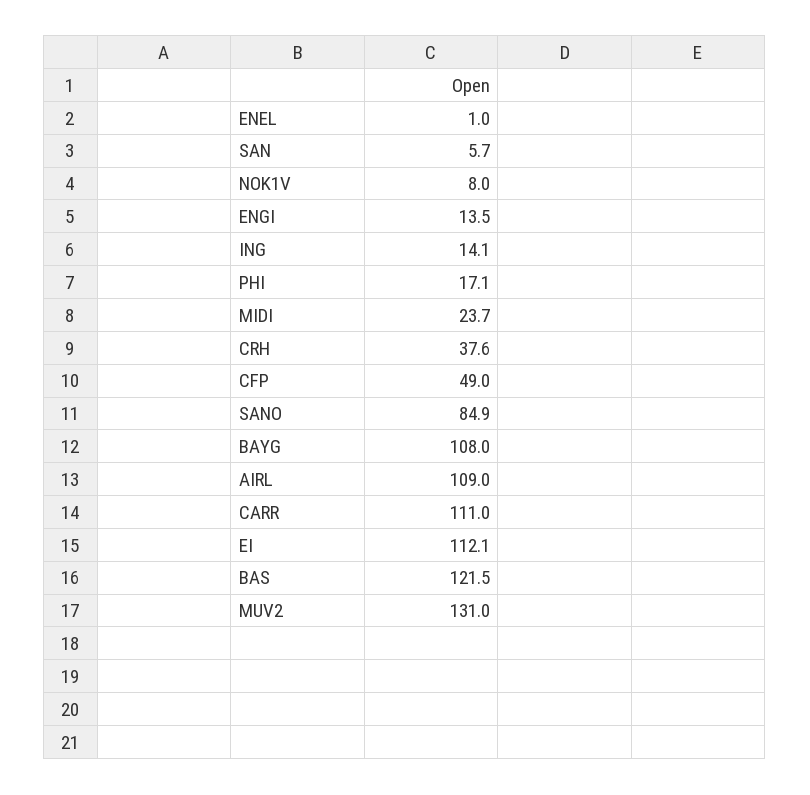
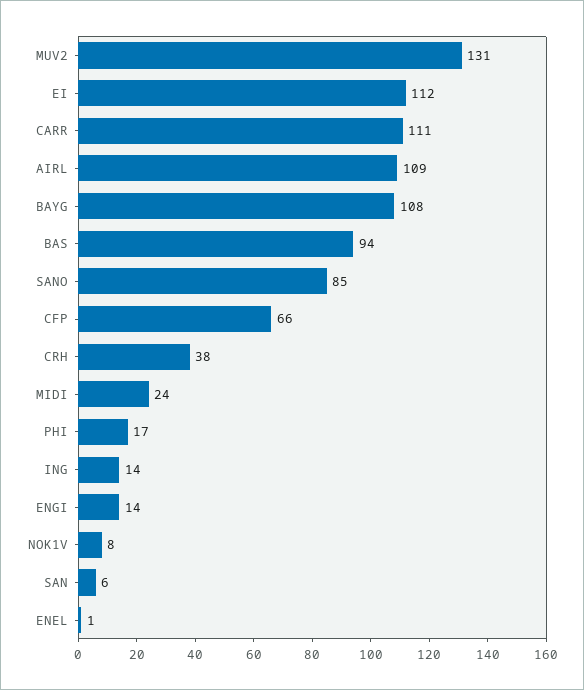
  {
    "ENEL": 1,
    "SAN": 5.7,
    "NOK1V": 8,
    "ENGI": 13.5,
    "ING": 14.1,
    "PHI": 17.1,
    "MIDI": 23.7,
    "CRH": 37.6,
-   "CFP": 49,
+   "CFP": 66,
    "SANO": 84.9,
    "BAYG": 108,
    "AIRL": 109,
    "CARR": 111,
    "EI": 112.1,
-   "BAS": 121.5,
+   "BAS": 94,
    "MUV2": 131
  }

